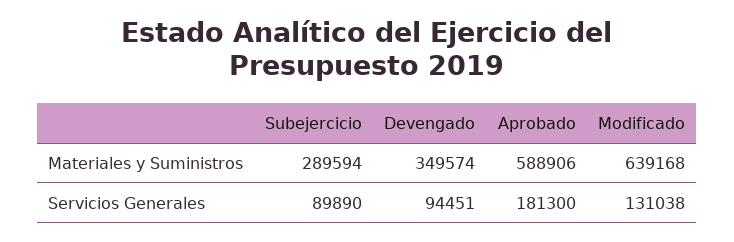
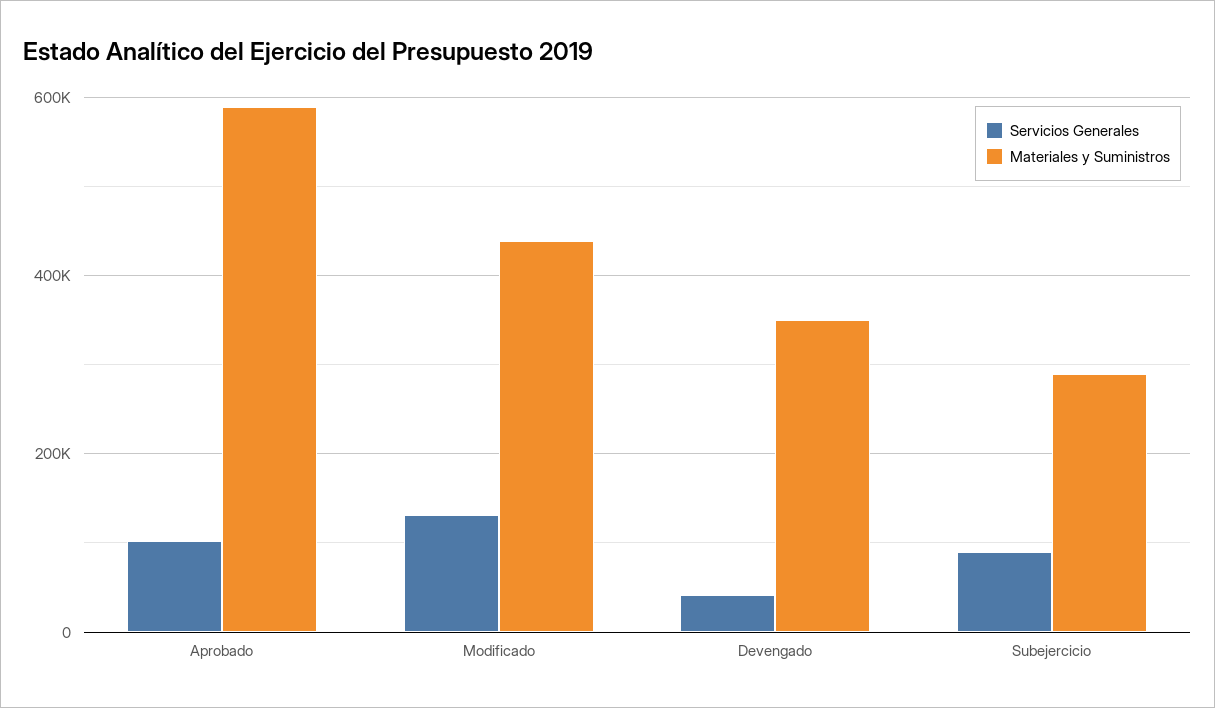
  {
    "Materiales y Suministros": {
      "Subejercicio": 289594,
      "Devengado": 349574,
      "Aprobado": 588906,
-     "Modificado": 639168
+     "Modificado": 440000
    },
    "Servicios Generales": {
      "Subejercicio": 89890,
-     "Devengado": 94451,
+     "Devengado": 40000,
-     "Aprobado": 181300,
+     "Aprobado": 100000,
      "Modificado": 131038
    }
  }

